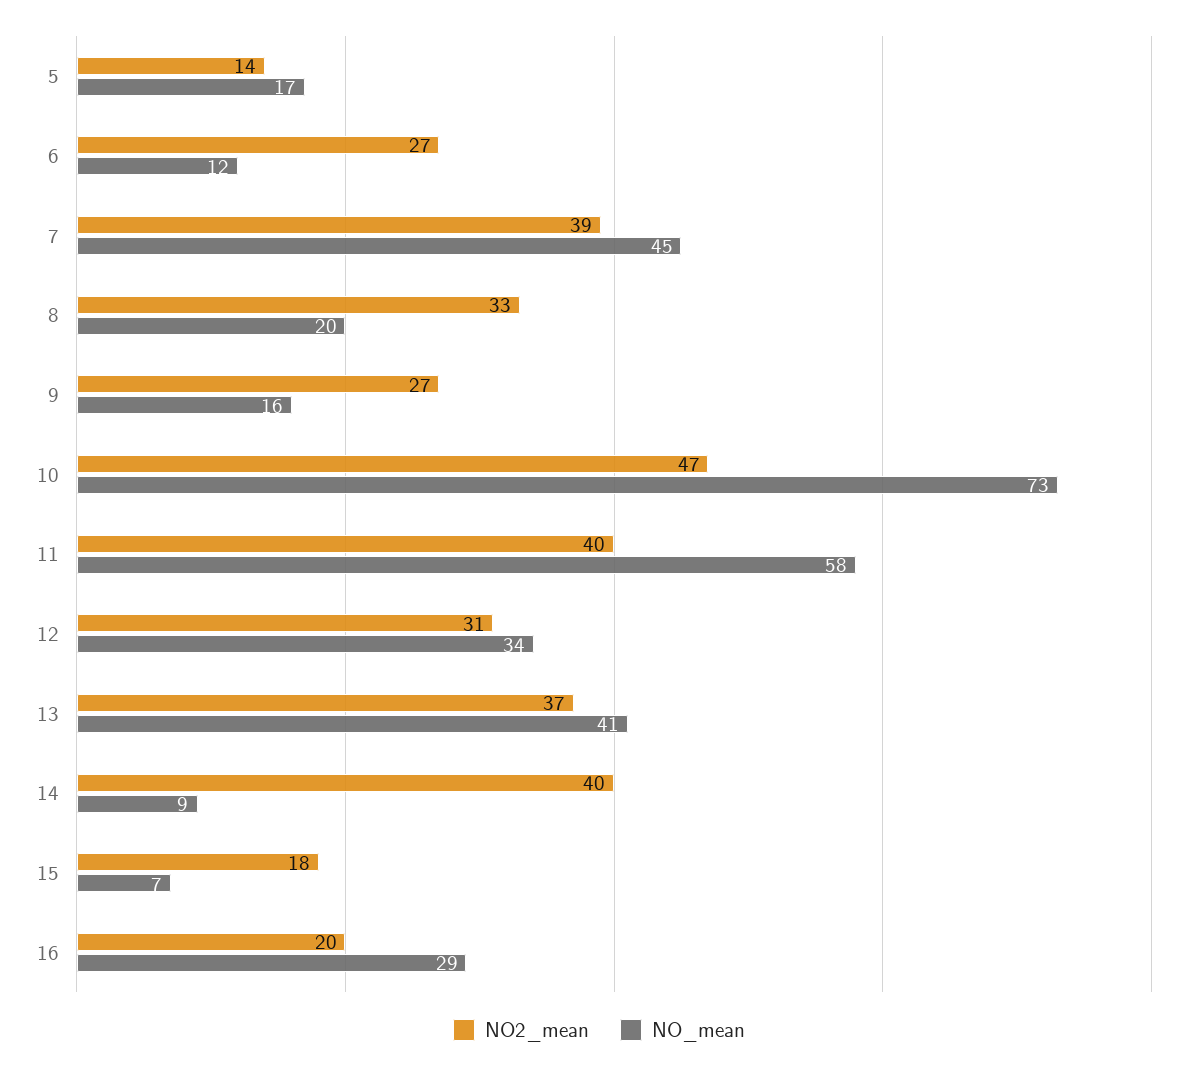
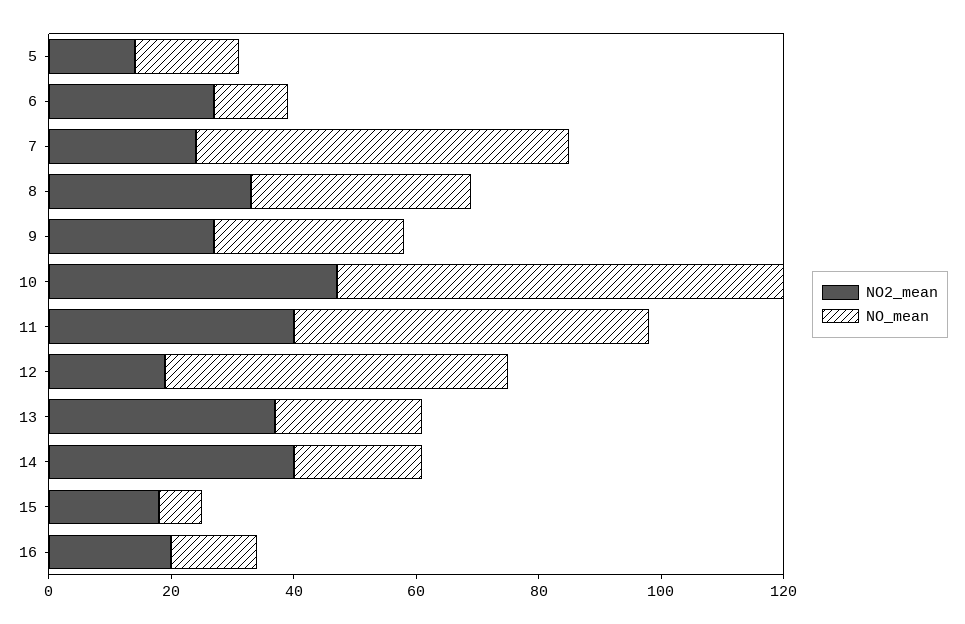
  {
    "NO2_mean": {
      "5": 14,
      "6": 27,
-     "7": 39,
+     "7": 25,
      "8": 33,
      "9": 27,
      "10": 47,
      "11": 40,
-     "12": 31,
+     "12": 20,
      "13": 37,
      "14": 40,
      "15": 18,
      "16": 20
    },
    "NO_mean": {
      "5": 17,
      "6": 12,
-     "7": 45,
+     "7": 60,
-     "8": 20,
+     "8": 35,
-     "9": 16,
+     "9": 30,
      "10": 73,
      "11": 58,
-     "12": 34,
+     "12": 55,
-     "13": 41,
+     "13": 25,
-     "14": 9,
+     "14": 20,
      "15": 7,
-     "16": 29
+     "16": 15
    }
  }

